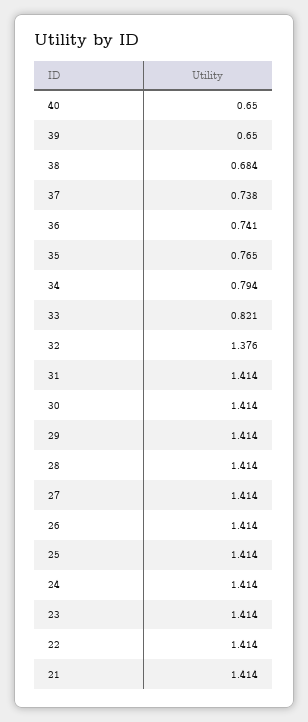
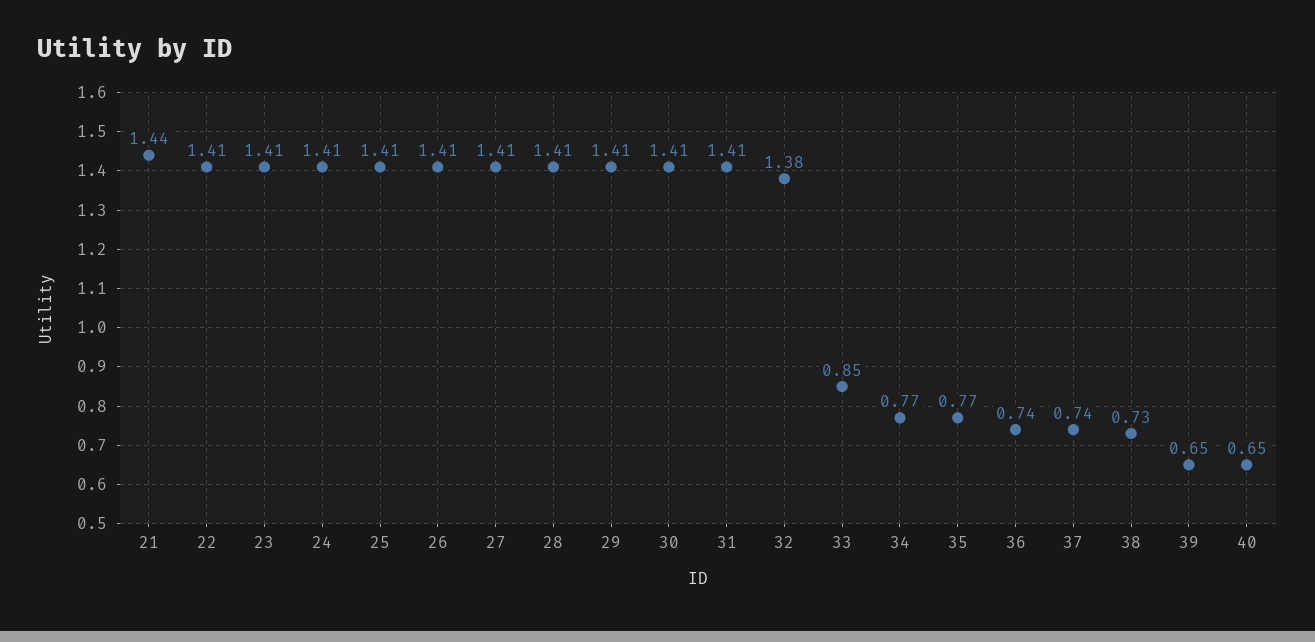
  {
    "40": 0.65,
    "39": 0.65,
-   "38": 0.684,
+   "38": 0.73,
    "37": 0.738,
    "36": 0.741,
    "35": 0.765,
-   "34": 0.794,
+   "34": 0.77,
-   "33": 0.821,
+   "33": 0.85,
    "32": 1.376,
    "31": 1.414,
    "30": 1.414,
    "29": 1.414,
    "28": 1.414,
    "27": 1.414,
    "26": 1.414,
    "25": 1.414,
    "24": 1.414,
    "23": 1.414,
    "22": 1.414,
-   "21": 1.414
+   "21": 1.44
  }

